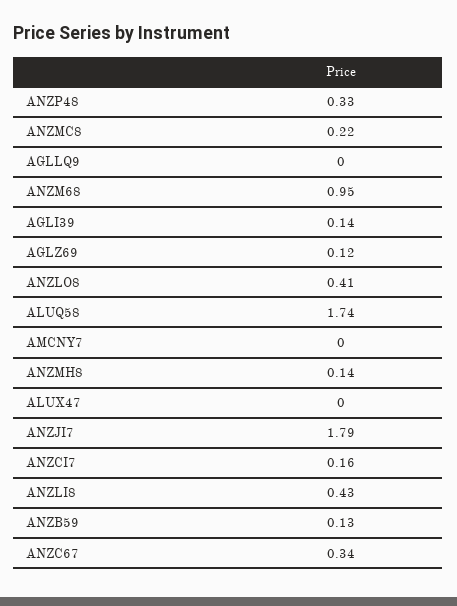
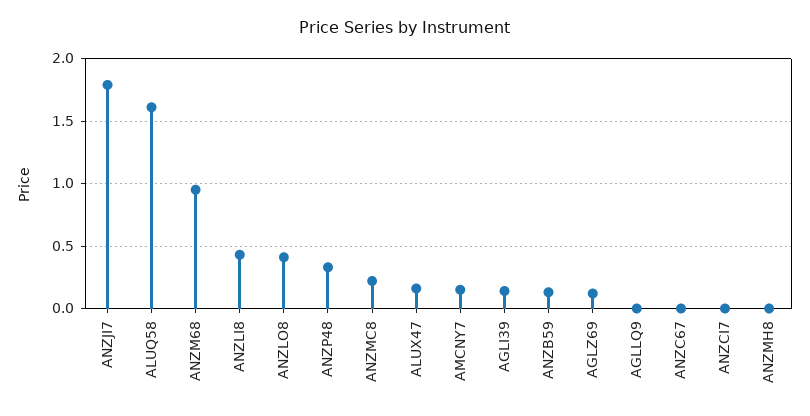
  {
    "ANZP48": 0.33,
    "ANZMC8": 0.22,
    "AGLLQ9": 0,
    "ANZM68": 0.95,
    "AGLI39": 0.14,
    "AGLZ69": 0.12,
    "ANZLO8": 0.41,
-   "ALUQ58": 1.74,
+   "ALUQ58": 1.6,
-   "AMCNY7": 0,
+   "AMCNY7": 0.15,
-   "ANZMH8": 0.14,
+   "ANZMH8": 0,
-   "ALUX47": 0,
+   "ALUX47": 0.15,
    "ANZJI7": 1.79,
-   "ANZCI7": 0.16,
+   "ANZCI7": 0,
    "ANZLI8": 0.43,
    "ANZB59": 0.13,
-   "ANZC67": 0.34
+   "ANZC67": 0
  }

